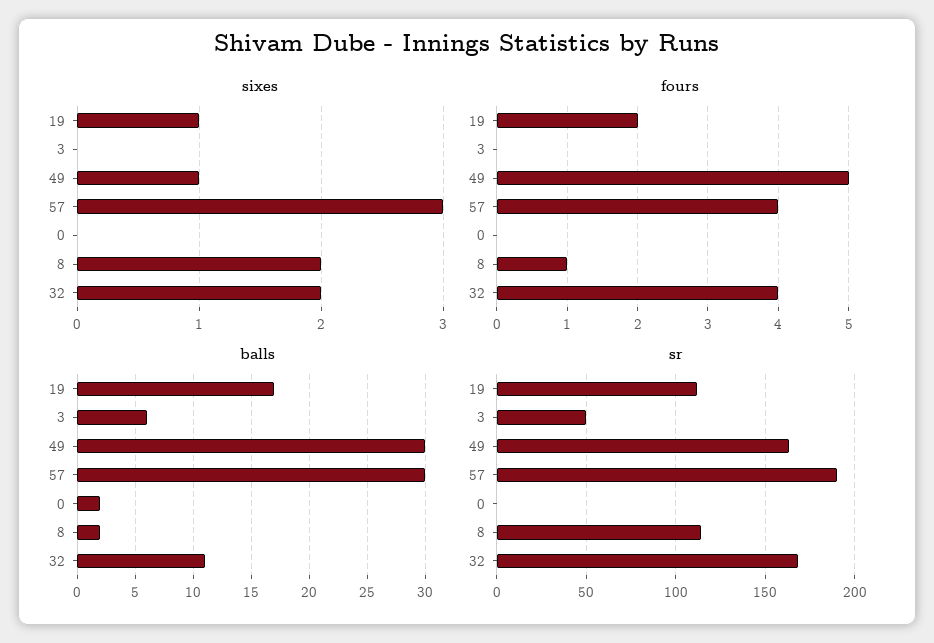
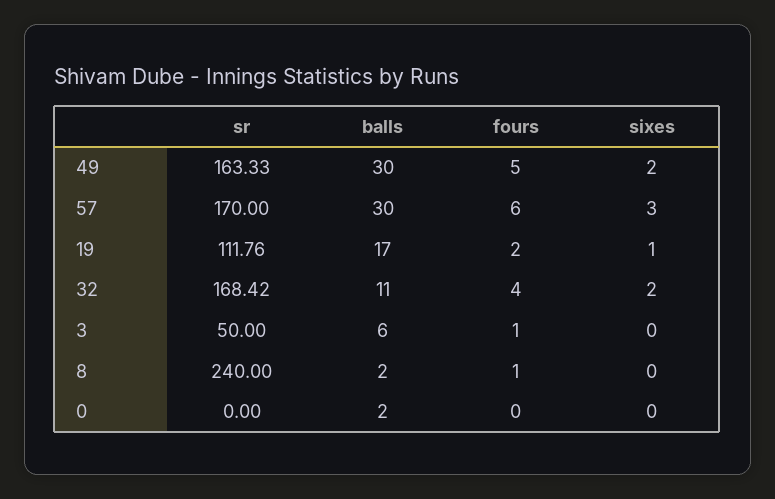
  {
    "sixes": {
      "19": 1,
      "3": 0,
-     "49": 1,
+     "49": 2,
      "57": 3,
      "0": 0,
-     "8": 2,
+     "8": 0,
      "32": 2
    },
    "fours": {
      "19": 2,
-     "3": 0,
+     "3": 1,
      "49": 5,
-     "57": 4,
+     "57": 6,
      "0": 0,
      "8": 1,
      "32": 4
    },
    "balls": {
      "19": 17,
      "3": 6,
      "49": 30,
      "57": 30,
      "0": 2,
      "8": 2,
      "32": 11
    },
    "sr": {
      "19": 111.76,
      "3": 50,
      "49": 163.33,
-     "57": 190,
+     "57": 170,
      "0": 0,
-     "8": 115,
+     "8": 240,
      "32": 168.42
    }
  }

